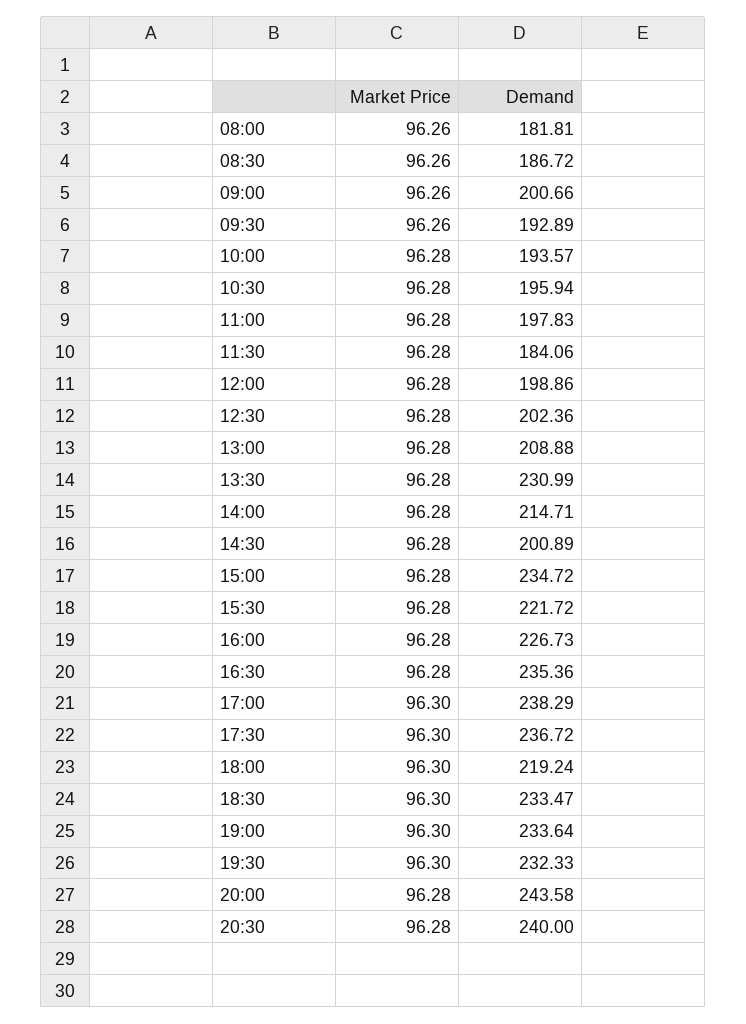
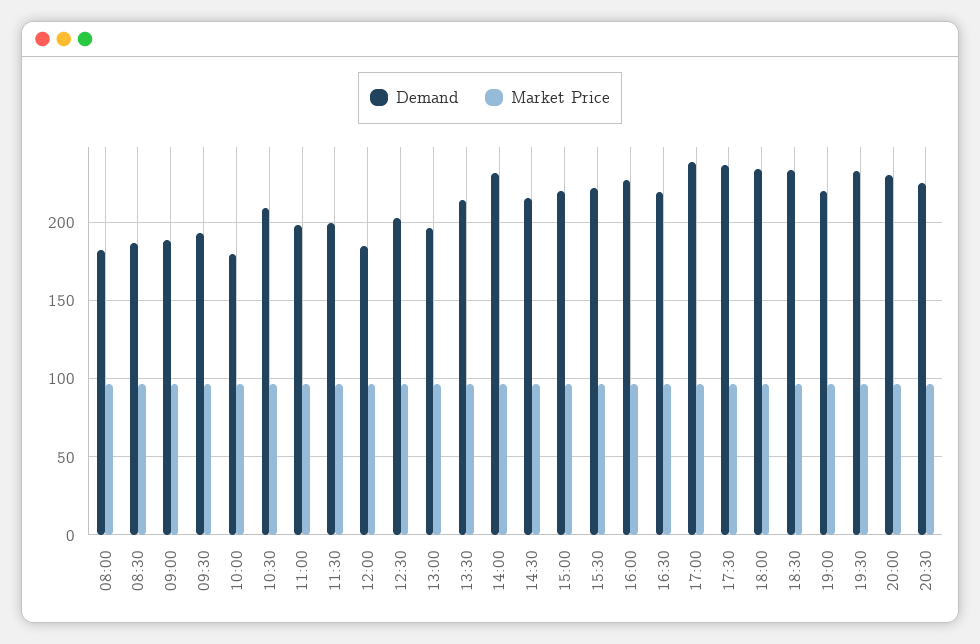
  {
    "Market Price": {
      "08:00": 96.26,
      "08:30": 96.26,
      "09:00": 96.26,
      "09:30": 96.26,
      "10:00": 96.28,
      "10:30": 96.28,
      "11:00": 96.28,
      "11:30": 96.28,
      "12:00": 96.28,
      "12:30": 96.28,
      "13:00": 96.28,
      "13:30": 96.28,
      "14:00": 96.28,
      "14:30": 96.28,
      "15:00": 96.28,
      "15:30": 96.28,
      "16:00": 96.28,
      "16:30": 96.28,
      "17:00": 96.3,
      "17:30": 96.3,
      "18:00": 96.3,
      "18:30": 96.3,
      "19:00": 96.3,
      "19:30": 96.3,
      "20:00": 96.28,
      "20:30": 96.28
    },
    "Demand": {
      "08:00": 181.81,
      "08:30": 186.72,
-     "09:00": 200.66,
+     "09:00": 190,
      "09:30": 192.89,
-     "10:00": 193.57,
+     "10:00": 180,
-     "10:30": 195.94,
+     "10:30": 210,
      "11:00": 197.83,
-     "11:30": 184.06,
+     "11:30": 200,
-     "12:00": 198.86,
+     "12:00": 185,
      "12:30": 202.36,
-     "13:00": 208.88,
+     "13:00": 195,
-     "13:30": 230.99,
+     "13:30": 215,
-     "14:00": 214.71,
+     "14:00": 230,
-     "14:30": 200.89,
+     "14:30": 215,
-     "15:00": 234.72,
+     "15:00": 220,
      "15:30": 221.72,
      "16:00": 226.73,
-     "16:30": 235.36,
+     "16:30": 220,
      "17:00": 238.29,
      "17:30": 236.72,
-     "18:00": 219.24,
+     "18:00": 235,
      "18:30": 233.47,
-     "19:00": 233.64,
+     "19:00": 220,
      "19:30": 232.33,
-     "20:00": 243.58,
+     "20:00": 230,
-     "20:30": 240
+     "20:30": 225
    }
  }

